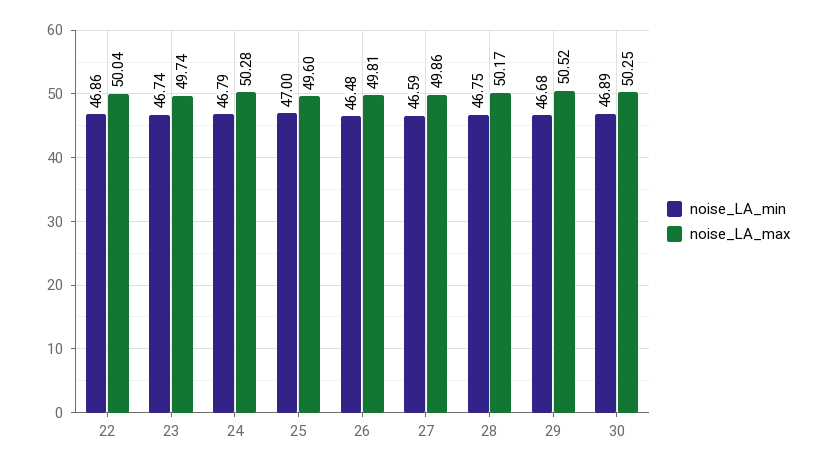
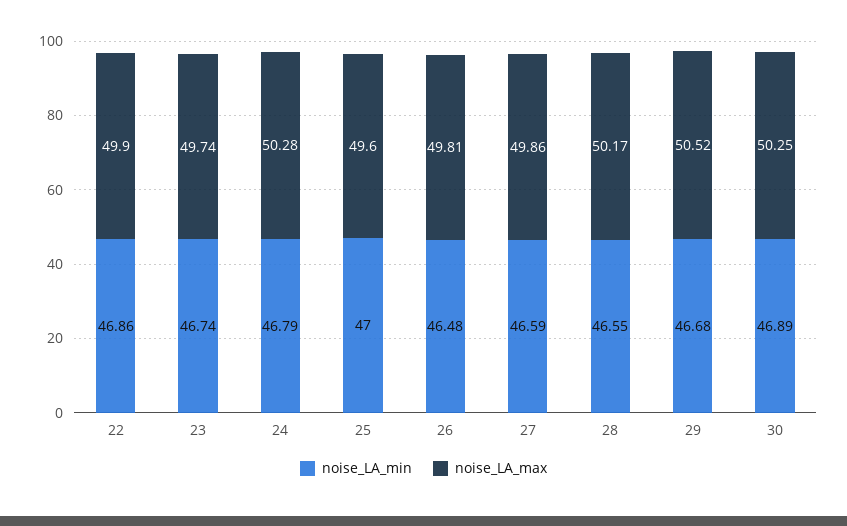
  {
    "noise_LA_min": {
      "22": 46.86,
      "23": 46.74,
      "24": 46.79,
      "25": 47,
      "26": 46.48,
      "27": 46.59,
-     "28": 46.75,
+     "28": 46.55,
      "29": 46.68,
      "30": 46.89
    },
    "noise_LA_max": {
-     "22": 50.04,
+     "22": 49.9,
      "23": 49.74,
      "24": 50.28,
      "25": 49.6,
      "26": 49.81,
      "27": 49.86,
      "28": 50.17,
      "29": 50.52,
      "30": 50.25
    }
  }

